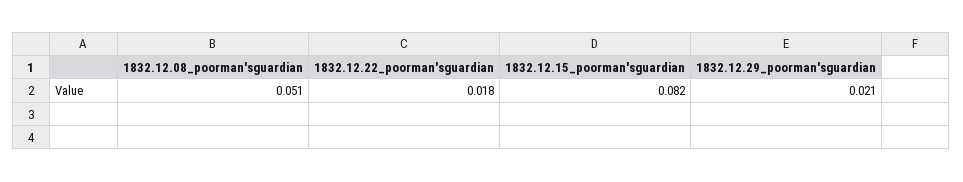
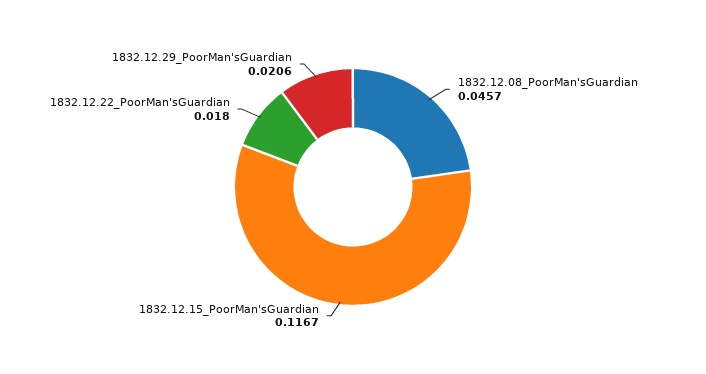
  {
-   "1832.12.08_poorman'sguardian": 0.051,
+   "1832.12.08_poorman'sguardian": 0.0457,
    "1832.12.22_poorman'sguardian": 0.018,
-   "1832.12.15_poorman'sguardian": 0.082,
+   "1832.12.15_poorman'sguardian": 0.1167,
    "1832.12.29_poorman'sguardian": 0.0206
  }

